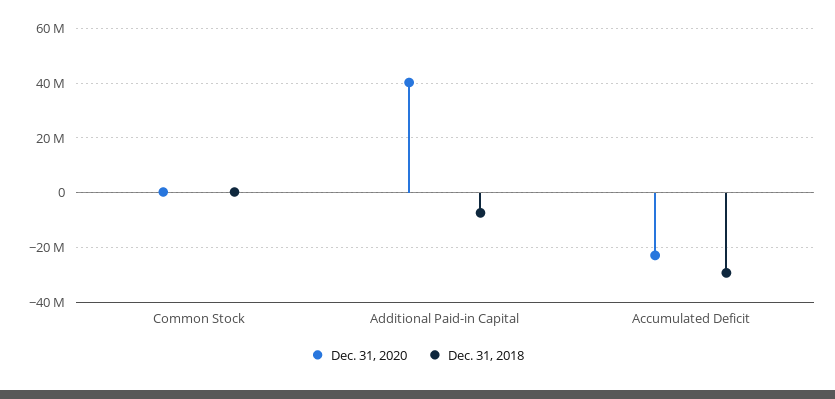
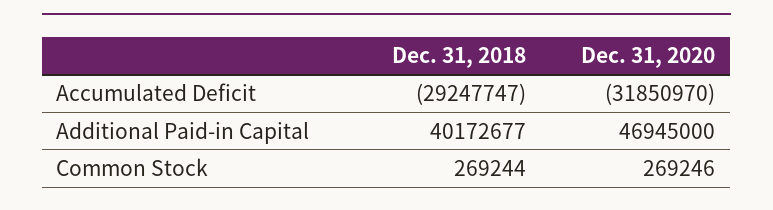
  {
    "Dec. 31, 2020": {
      "Common Stock": 269246,
-     "Additional Paid-in Capital": 40000000,
+     "Additional Paid-in Capital": 46945000,
-     "Accumulated Deficit": -22500000
+     "Accumulated Deficit": -31850970
    },
    "Dec. 31, 2018": {
      "Common Stock": 269244,
-     "Additional Paid-in Capital": -7500000,
+     "Additional Paid-in Capital": 40172677,
      "Accumulated Deficit": -29247747
    }
  }

